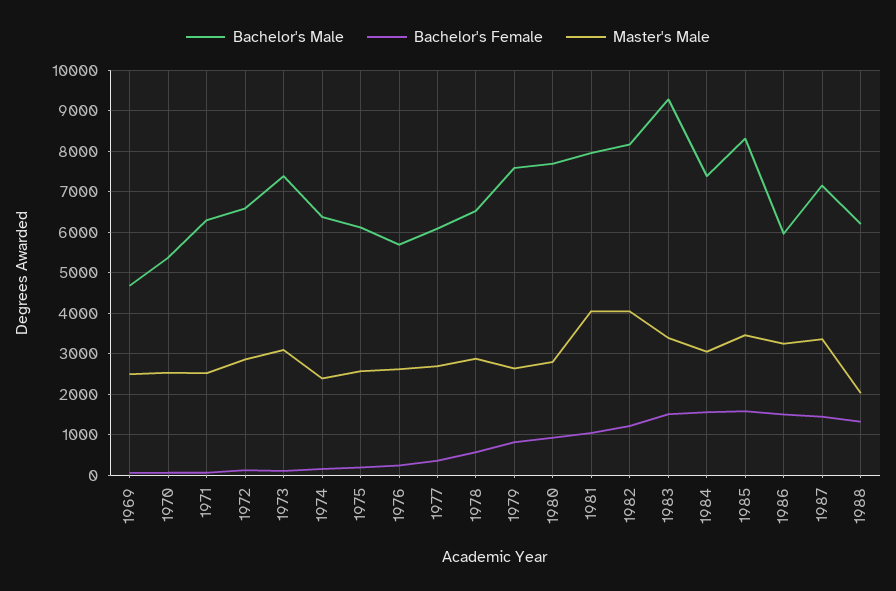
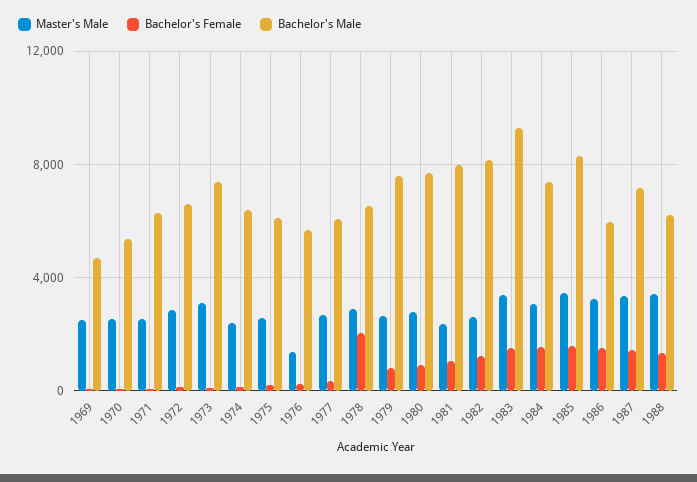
  {
    "Bachelor's Male": {
      "1969": 4600,
      "1970": 5400,
      "1971": 6400,
      "1972": 6600,
      "1973": 7400,
      "1974": 6400,
      "1975": 6200,
      "1976": 5600,
      "1977": 6000,
      "1978": 6600,
      "1979": 7600,
      "1980": 7600,
      "1981": 8000,
      "1982": 8200,
      "1983": 9200,
      "1984": 7400,
      "1985": 8400,
      "1986": 6000,
      "1987": 7200,
      "1988": 6200
    },
    "Bachelor's Female": {
      "1969": 0,
      "1970": 0,
      "1971": 0,
      "1972": 200,
      "1973": 200,
      "1974": 200,
      "1975": 200,
      "1976": 200,
      "1977": 400,
-     "1978": 600,
+     "1978": 2000,
      "1979": 800,
      "1980": 1000,
      "1981": 1000,
      "1982": 1200,
      "1983": 1600,
      "1984": 1600,
      "1985": 1600,
      "1986": 1600,
      "1987": 1400,
      "1988": 1400
    },
    "Master's Male": {
      "1969": 2400,
      "1970": 2600,
      "1971": 2600,
      "1972": 2800,
      "1973": 3000,
      "1974": 2400,
      "1975": 2600,
-     "1976": 2600,
+     "1976": 1500,
      "1977": 2600,
      "1978": 2800,
      "1979": 2600,
      "1980": 2800,
-     "1981": 4000,
+     "1981": 2500,
-     "1982": 4000,
+     "1982": 2500,
      "1983": 3400,
      "1984": 3000,
      "1985": 3400,
      "1986": 3200,
      "1987": 3400,
-     "1988": 2000
+     "1988": 3500
    }
  }

